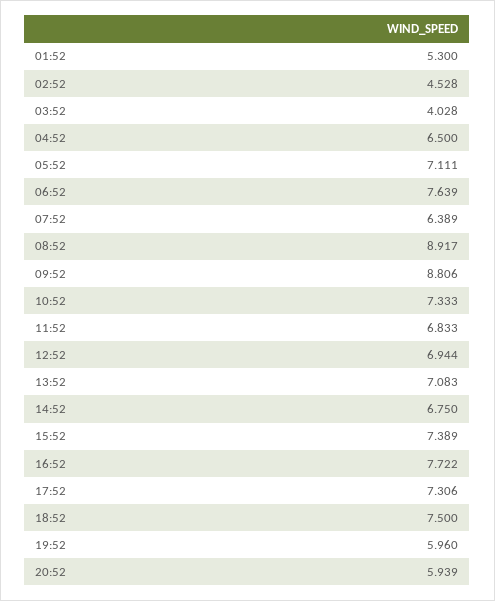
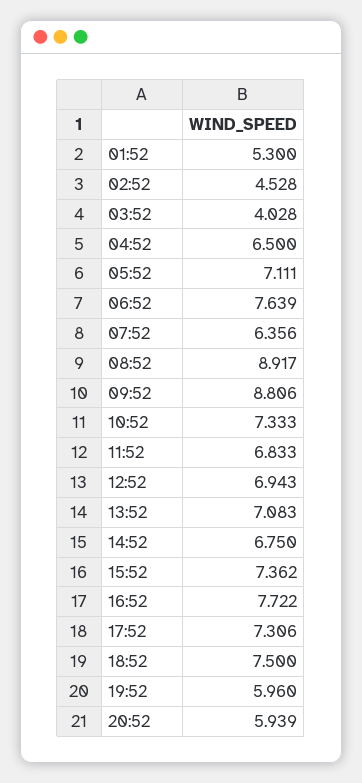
  {
    "01:52": 5.3,
    "02:52": 4.528,
    "03:52": 4.028,
    "04:52": 6.5,
    "05:52": 7.111,
    "06:52": 7.639,
-   "07:52": 6.389,
+   "07:52": 6.356,
    "08:52": 8.917,
    "09:52": 8.806,
    "10:52": 7.333,
    "11:52": 6.833,
-   "12:52": 6.944,
+   "12:52": 6.943,
    "13:52": 7.083,
    "14:52": 6.75,
-   "15:52": 7.389,
+   "15:52": 7.362,
    "16:52": 7.722,
    "17:52": 7.306,
    "18:52": 7.5,
    "19:52": 5.96,
    "20:52": 5.939
  }

